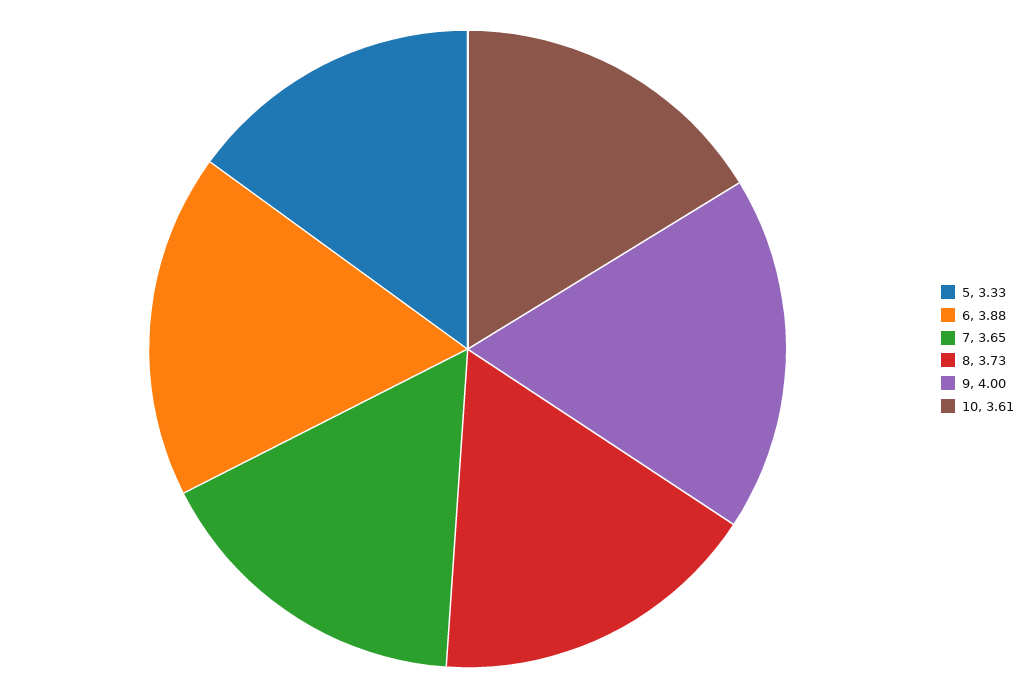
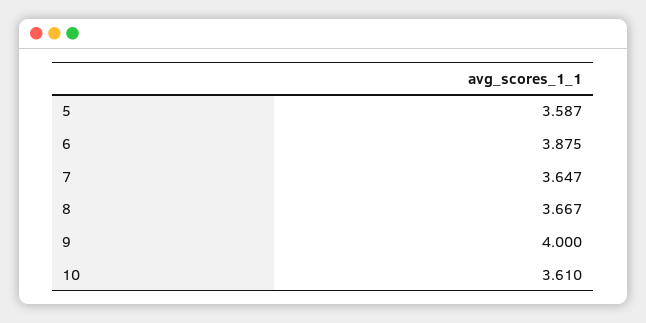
  {
-   "5": 3.33,
+   "5": 3.587,
    "6": 3.875,
    "7": 3.647,
-   "8": 3.73,
+   "8": 3.667,
    "9": 4,
    "10": 3.61
  }

